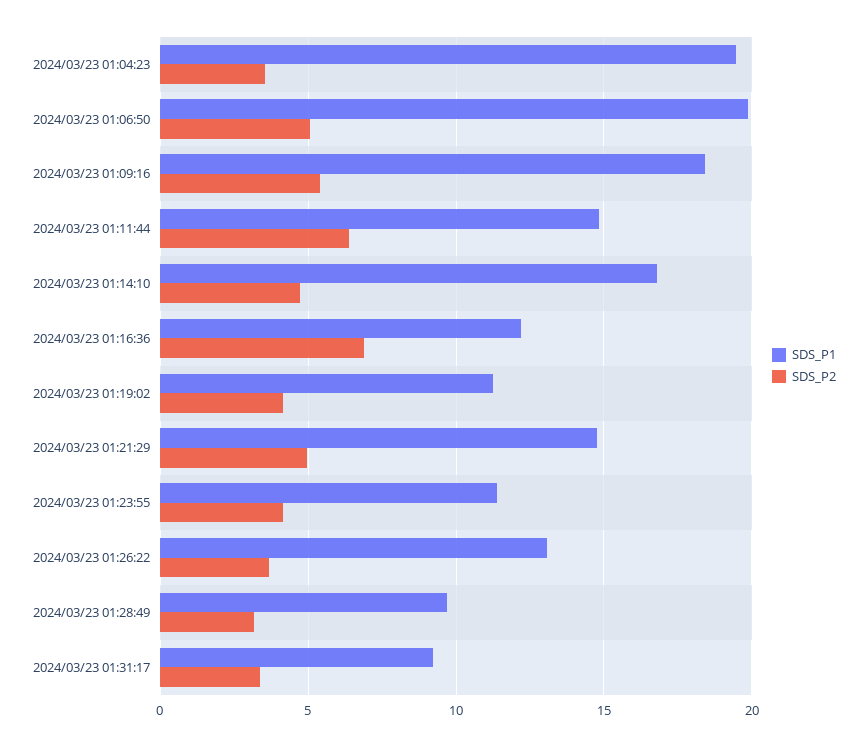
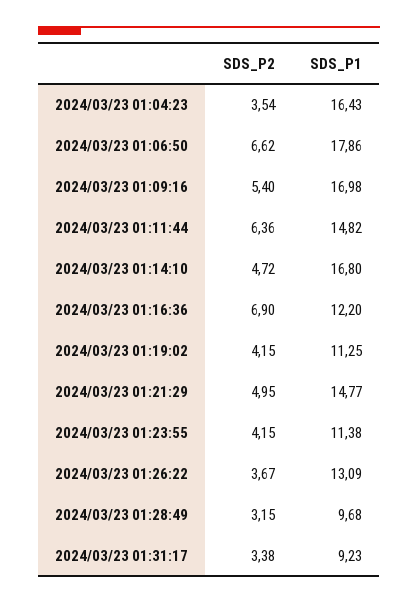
  {
    "SDS_P1": {
-     "2024/03/23 01:04:23": 19.5,
+     "2024/03/23 01:04:23": 16.43,
-     "2024/03/23 01:06:50": 20,
+     "2024/03/23 01:06:50": 17.86,
-     "2024/03/23 01:09:16": 18.5,
+     "2024/03/23 01:09:16": 16.98,
      "2024/03/23 01:11:44": 14.82,
      "2024/03/23 01:14:10": 16.8,
      "2024/03/23 01:16:36": 12.2,
      "2024/03/23 01:19:02": 11.25,
      "2024/03/23 01:21:29": 14.77,
      "2024/03/23 01:23:55": 11.38,
      "2024/03/23 01:26:22": 13.09,
      "2024/03/23 01:28:49": 9.68,
      "2024/03/23 01:31:17": 9.23
    },
    "SDS_P2": {
      "2024/03/23 01:04:23": 3.54,
-     "2024/03/23 01:06:50": 5,
+     "2024/03/23 01:06:50": 6.62,
      "2024/03/23 01:09:16": 5.4,
      "2024/03/23 01:11:44": 6.36,
      "2024/03/23 01:14:10": 4.72,
      "2024/03/23 01:16:36": 6.9,
      "2024/03/23 01:19:02": 4.15,
      "2024/03/23 01:21:29": 4.95,
      "2024/03/23 01:23:55": 4.15,
      "2024/03/23 01:26:22": 3.67,
      "2024/03/23 01:28:49": 3.15,
      "2024/03/23 01:31:17": 3.38
    }
  }

